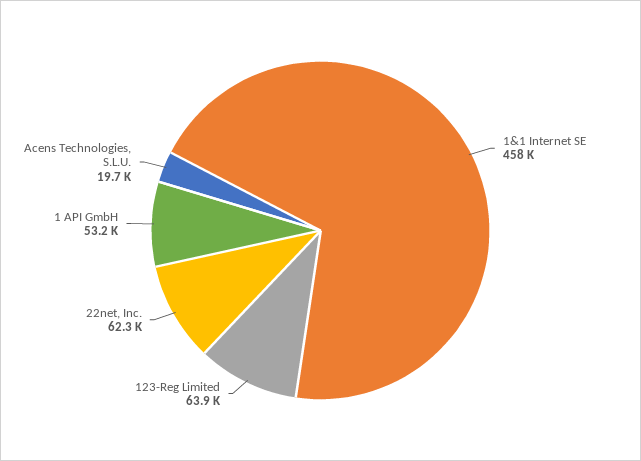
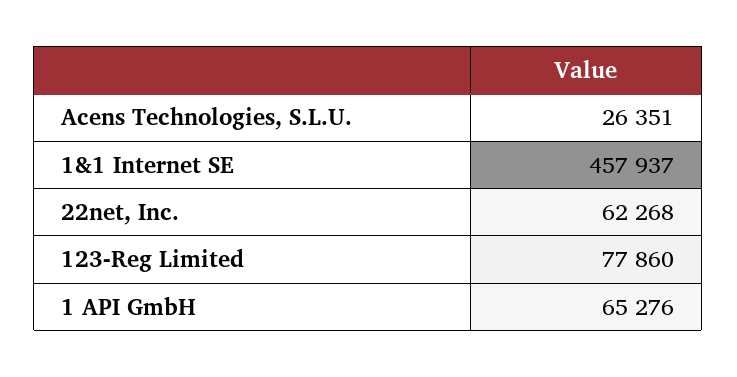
  {
    "1&1 Internet SE": 457937,
-   "123-Reg Limited": 63900,
+   "123-Reg Limited": 77860,
    "22net, Inc.": 62268,
-   "1 API GmbH": 53200,
+   "1 API GmbH": 65276,
-   "Acens Technologies, S.L.U.": 19700
+   "Acens Technologies, S.L.U.": 26351
  }

